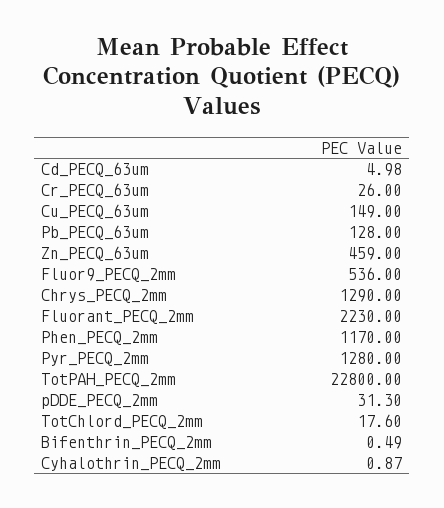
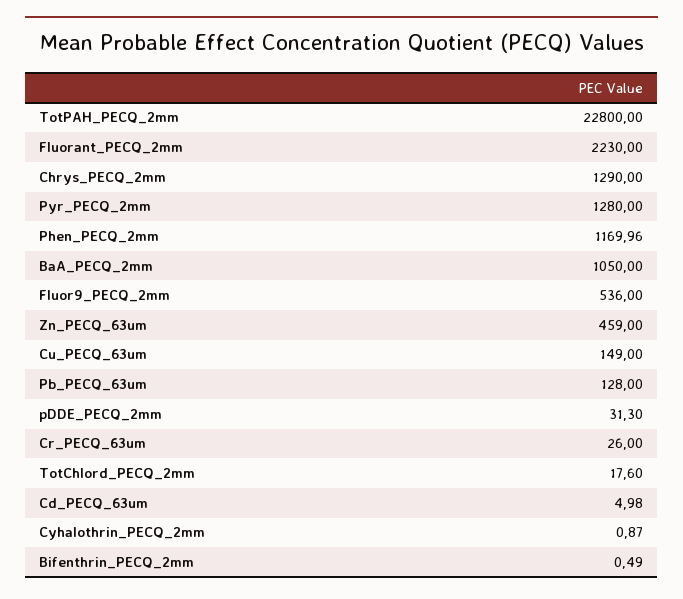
  {
    "Cd_PECQ_63um": 4.98,
    "Cr_PECQ_63um": 26,
    "Cu_PECQ_63um": 149,
    "Pb_PECQ_63um": 128,
    "Zn_PECQ_63um": 459,
    "Fluor9_PECQ_2mm": 536,
    "Chrys_PECQ_2mm": 1290,
    "Fluorant_PECQ_2mm": 2230,
-   "Phen_PECQ_2mm": 1170,
+   "Phen_PECQ_2mm": 1169.96,
    "Pyr_PECQ_2mm": 1280,
    "TotPAH_PECQ_2mm": 22800,
    "pDDE_PECQ_2mm": 31.3,
    "TotChlord_PECQ_2mm": 17.6,
    "Bifenthrin_PECQ_2mm": 0.49,
-   "Cyhalothrin_PECQ_2mm": 0.87
+   "Cyhalothrin_PECQ_2mm": 0.87,
+   "BaA_PECQ_2mm": 1050
  }

